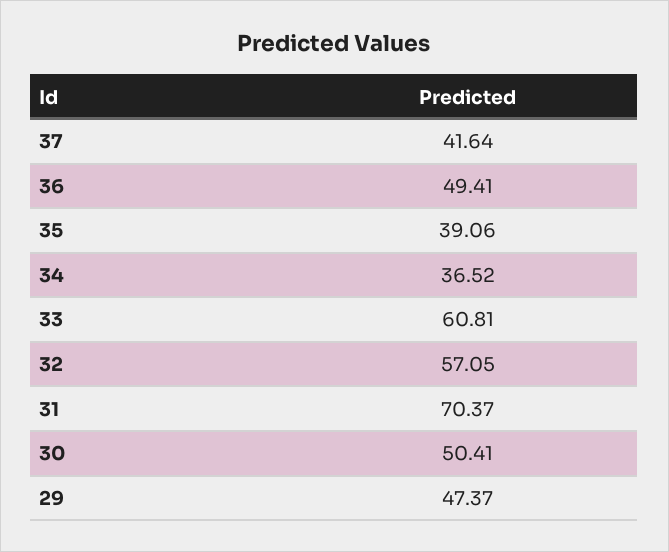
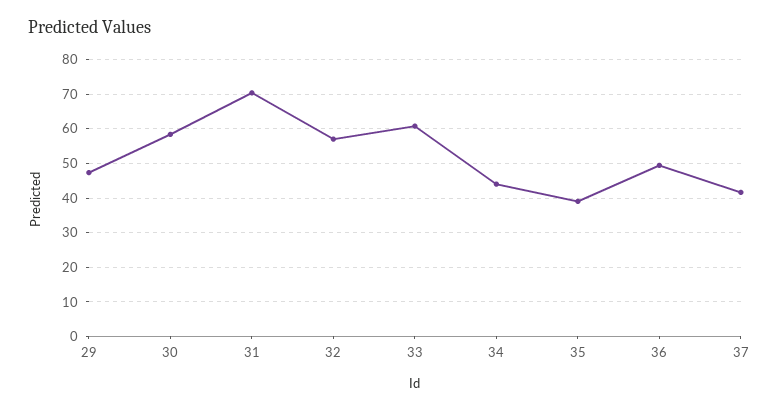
  {
    "37": 41.64,
    "36": 49.41,
    "35": 39.06,
-   "34": 36.52,
+   "34": 44,
    "33": 60.81,
    "32": 57.05,
    "31": 70.37,
-   "30": 50.41,
+   "30": 58,
    "29": 47.37
  }

